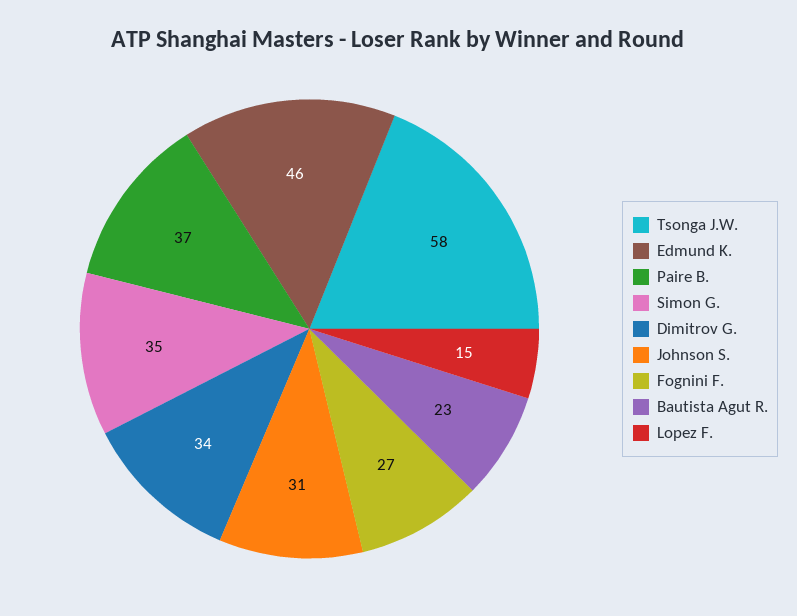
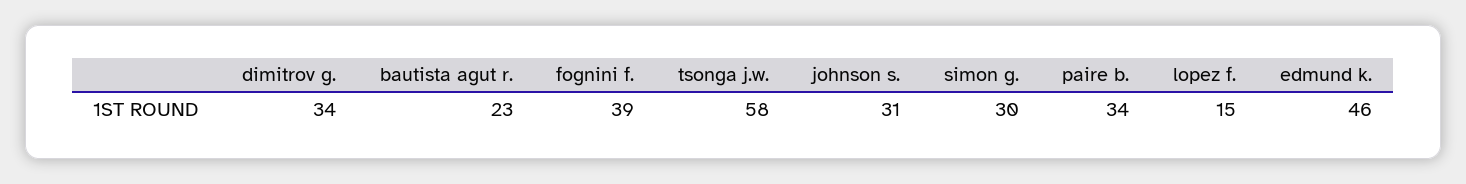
  {
    "Tsonga J.W.": 58,
    "Edmund K.": 46,
-   "Paire B.": 37,
+   "Paire B.": 34,
-   "Simon G.": 35,
+   "Simon G.": 30,
    "Dimitrov G.": 34,
    "Johnson S.": 31,
-   "Fognini F.": 27,
+   "Fognini F.": 39,
    "Bautista Agut R.": 23,
    "Lopez F.": 15
  }

